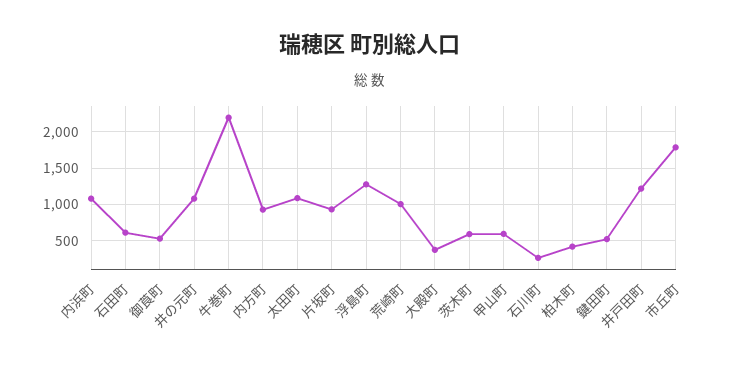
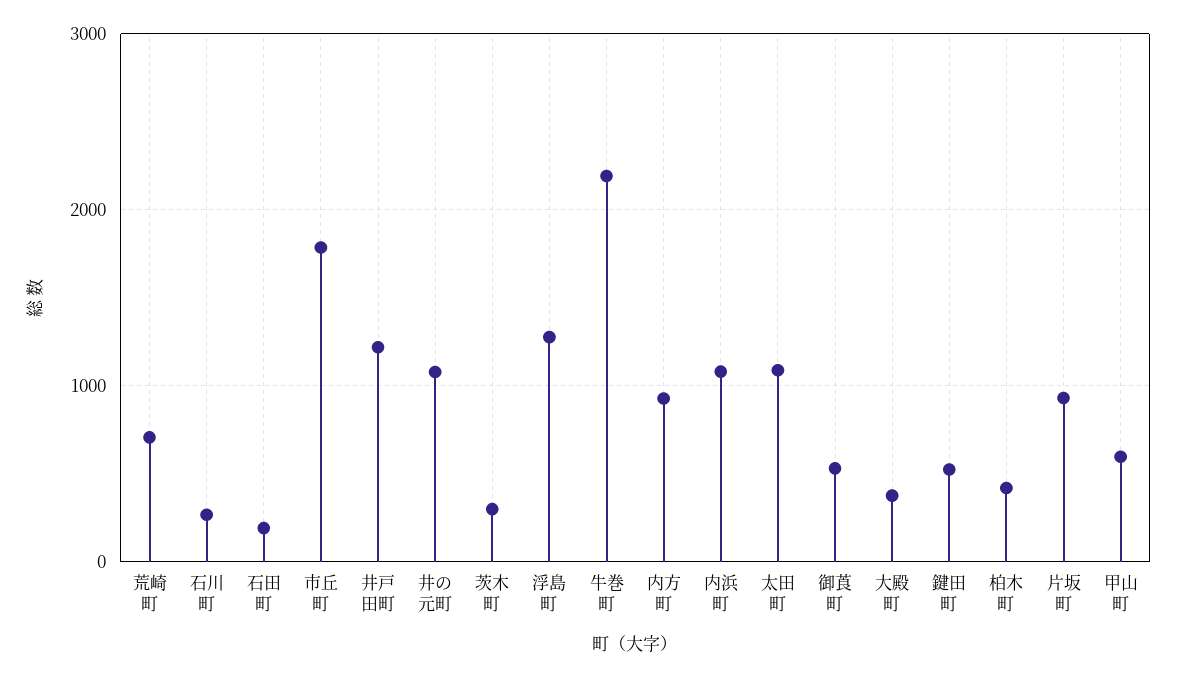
  {
    "内浜町": 1100,
-   "石田町": 600,
+   "石田町": 200,
    "御莨町": 500,
    "井の元町": 1100,
    "牛巻町": 2200,
    "内方町": 900,
    "太田町": 1100,
    "片坂町": 900,
    "浮島町": 1300,
-   "荒崎町": 1000,
+   "荒崎町": 700,
    "大殿町": 400,
-   "茨木町": 600,
+   "茨木町": 300,
    "甲山町": 600,
    "石川町": 300,
    "柏木町": 400,
    "鍵田町": 500,
    "井戸田町": 1200,
    "市丘町": 1800
  }

